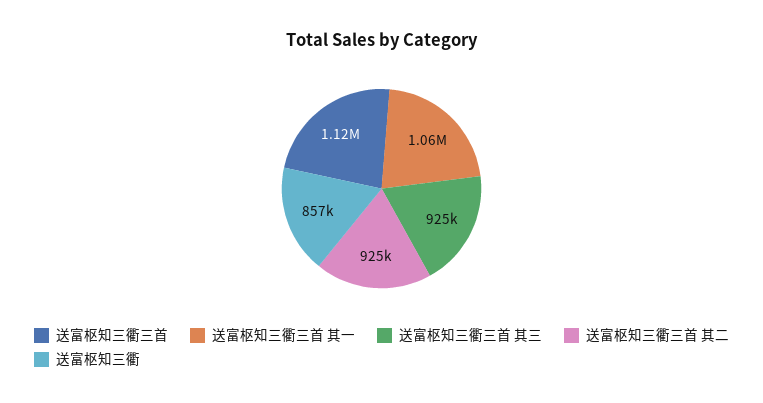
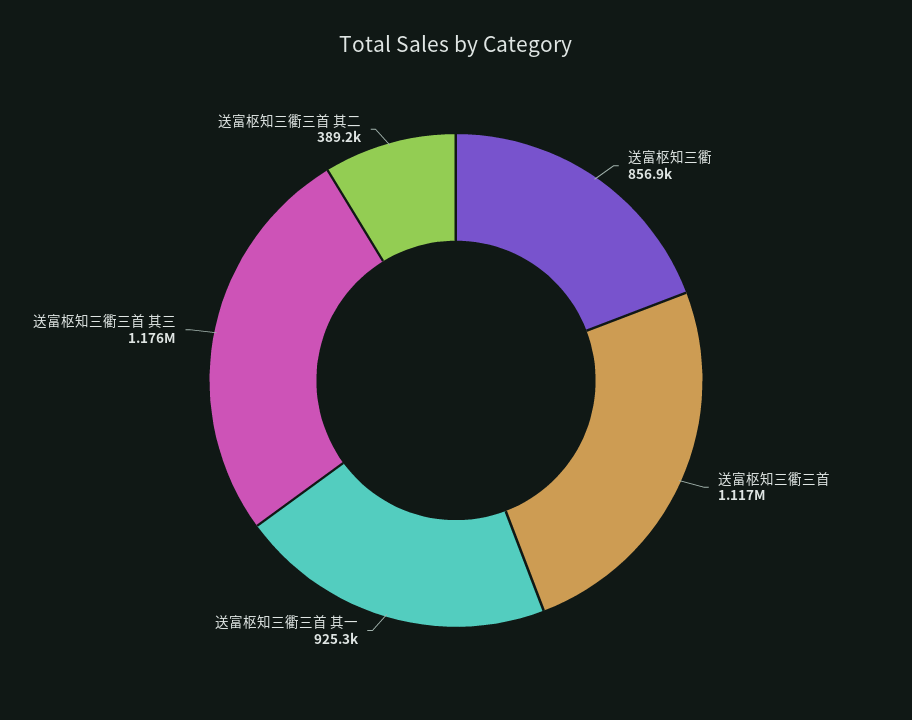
  {
    "送富枢知三衢三首": 1117000,
-   "送富枢知三衢三首 其一": 1060000,
+   "送富枢知三衢三首 其一": 925300,
-   "送富枢知三衢三首 其三": 925000,
+   "送富枢知三衢三首 其三": 1176000,
-   "送富枢知三衢三首 其二": 925000,
+   "送富枢知三衢三首 其二": 389200,
    "送富枢知三衢": 856900
  }

